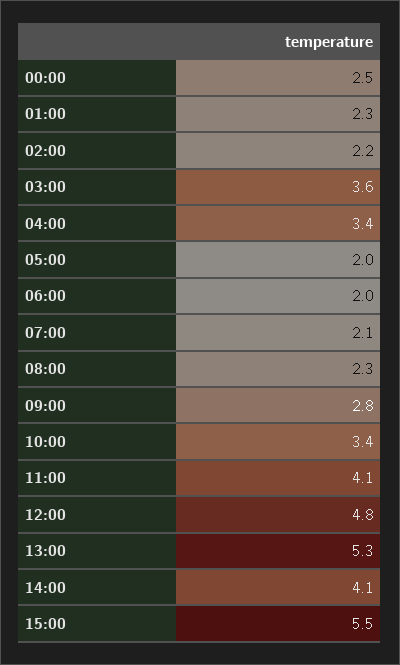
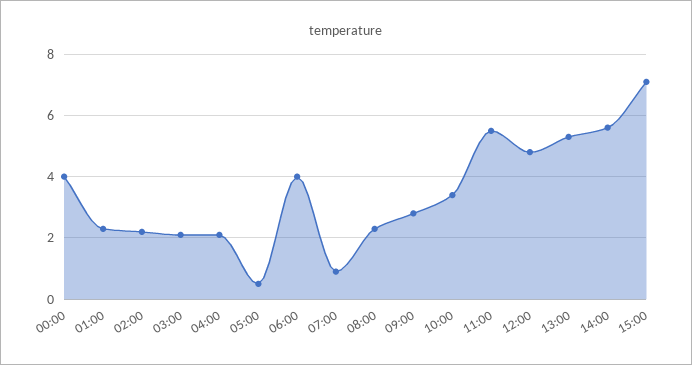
  {
-   "00:00": 2.5,
+   "00:00": 4,
    "01:00": 2.3,
    "02:00": 2.2,
-   "03:00": 3.6,
+   "03:00": 2,
-   "04:00": 3.4,
+   "04:00": 2,
-   "05:00": 2,
+   "05:00": 0.5,
-   "06:00": 2,
+   "06:00": 4,
-   "07:00": 2.1,
+   "07:00": 1,
    "08:00": 2.3,
    "09:00": 2.8,
    "10:00": 3.4,
-   "11:00": 4.1,
+   "11:00": 5.5,
    "12:00": 4.8,
    "13:00": 5.3,
-   "14:00": 4.1,
+   "14:00": 5.5,
-   "15:00": 5.5
+   "15:00": 7
  }

